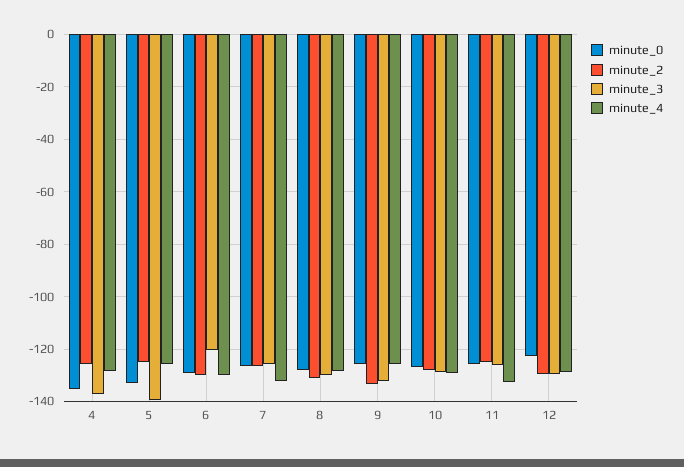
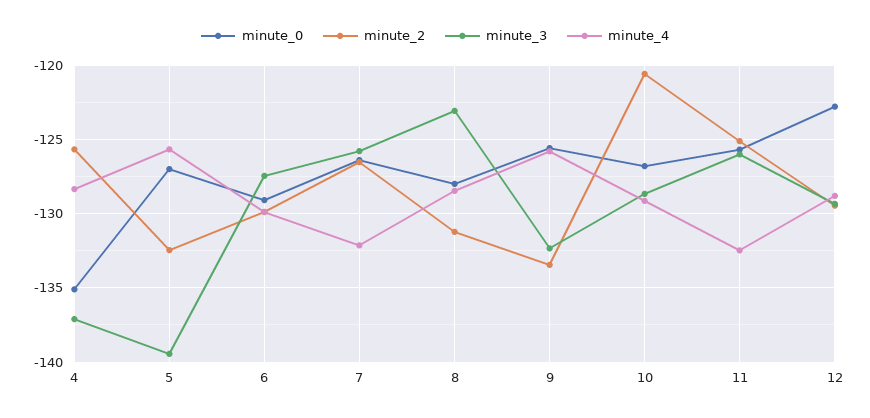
  {
    "minute_0": {
      "4": -135,
-     "5": -132.5,
+     "5": -127,
      "6": -129,
      "7": -126.5,
      "8": -128,
      "9": -125.5,
      "10": -127,
      "11": -125.5,
      "12": -123
    },
    "minute_2": {
      "4": -125.5,
-     "5": -125,
+     "5": -132.5,
      "6": -130,
      "7": -126.5,
      "8": -131,
      "9": -133.5,
-     "10": -127.5,
+     "10": -120.5,
      "11": -125,
      "12": -129.5
    },
    "minute_3": {
      "4": -137,
      "5": -139.5,
-     "6": -120,
+     "6": -127.5,
      "7": -126,
-     "8": -130,
+     "8": -123,
      "9": -132.5,
      "10": -128.5,
      "11": -126,
      "12": -129.5
    },
    "minute_4": {
      "4": -128.5,
      "5": -125.5,
      "6": -130,
      "7": -132,
      "8": -128.5,
      "9": -126,
      "10": -129,
      "11": -132.5,
      "12": -129
    }
  }

